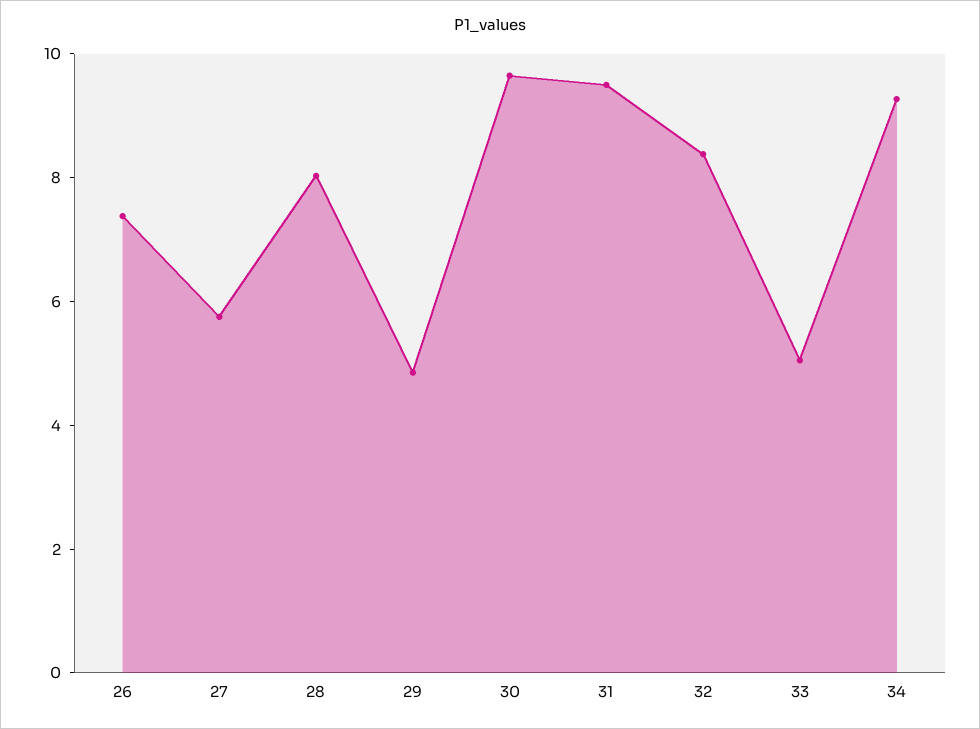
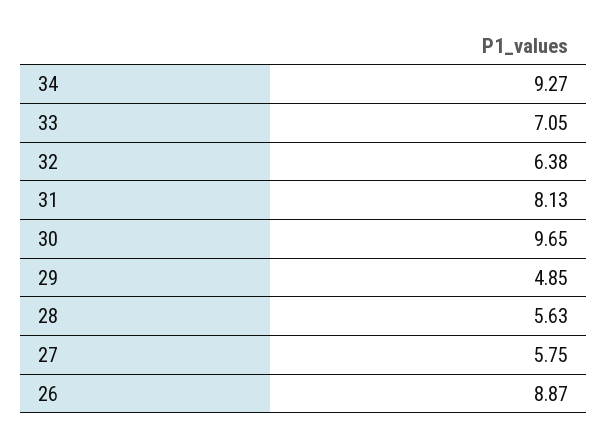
  {
-   "26": 7.5,
+   "26": 8.87,
    "27": 5.75,
-   "28": 8,
+   "28": 5.63,
    "29": 4.85,
    "30": 9.65,
-   "31": 9.5,
+   "31": 8.13,
-   "32": 8.5,
+   "32": 6.38,
-   "33": 5,
+   "33": 7.05,
    "34": 9.27
  }

